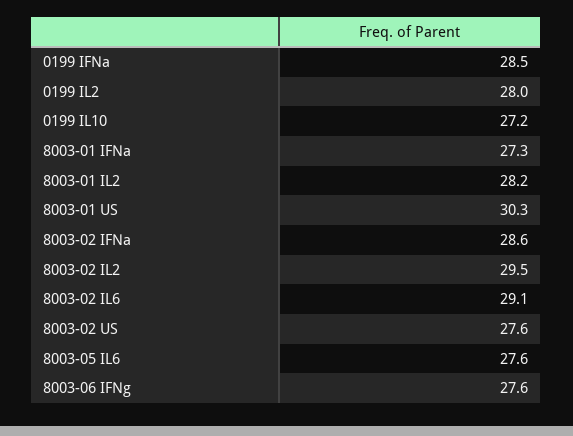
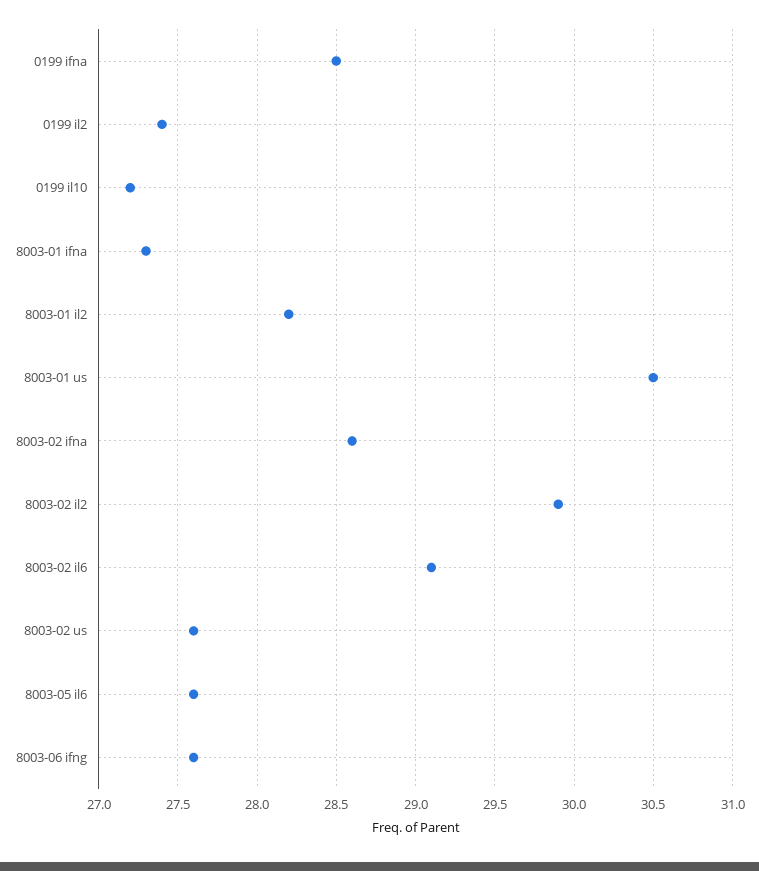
  {
    "0199 IFNa": 28.5,
-   "0199 IL2": 28,
+   "0199 IL2": 27.4,
    "0199 IL10": 27.2,
    "8003-01 IFNa": 27.3,
    "8003-01 IL2": 28.2,
-   "8003-01 US": 30.3,
+   "8003-01 US": 30.5,
    "8003-02 IFNa": 28.6,
-   "8003-02 IL2": 29.5,
+   "8003-02 IL2": 29.9,
    "8003-02 IL6": 29.1,
    "8003-02 US": 27.6,
    "8003-05 IL6": 27.6,
    "8003-06 IFNg": 27.6
  }

